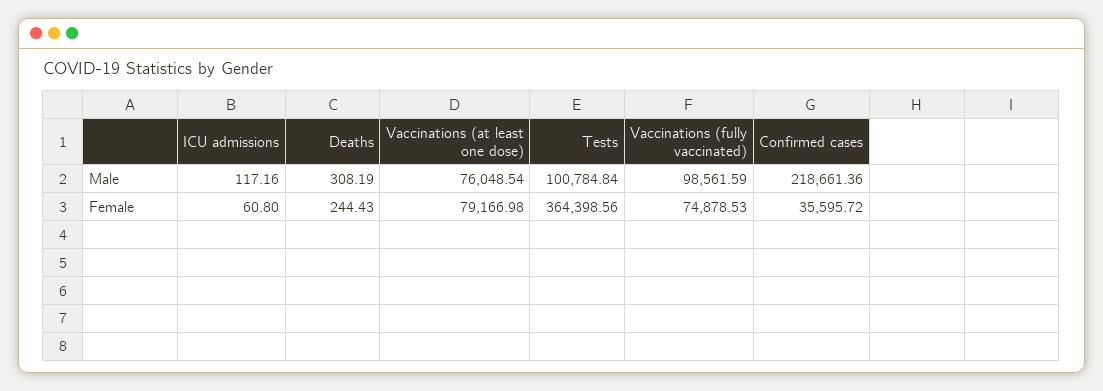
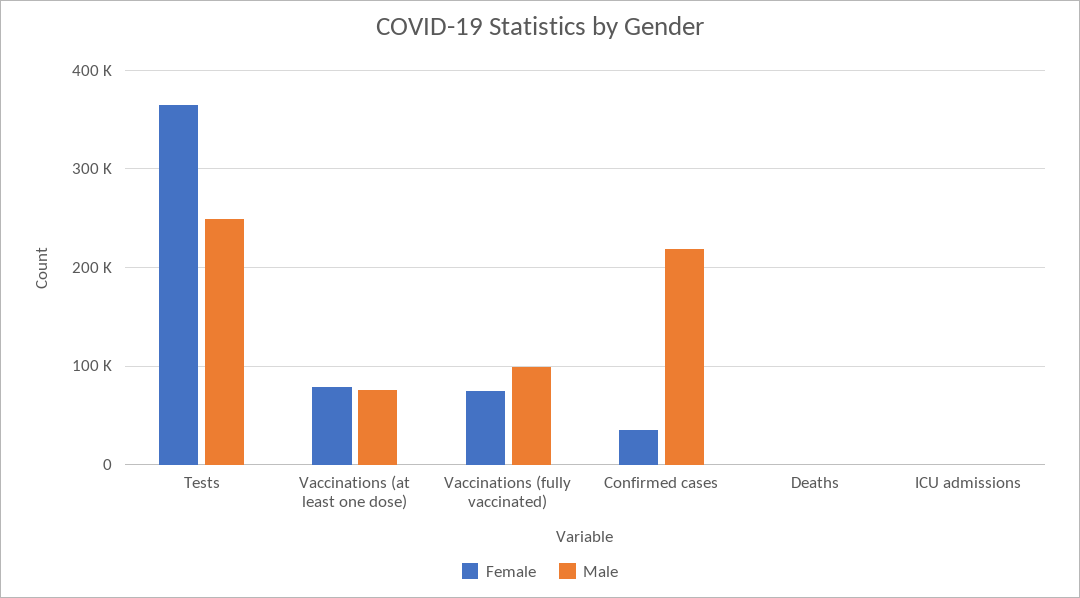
  {
    "Male": {
      "ICU admissions": 117.16,
      "Deaths": 308.19,
      "Vaccinations (at least one dose)": 76048.54,
-     "Tests": 100784.84,
+     "Tests": 250000,
      "Vaccinations (fully vaccinated)": 98561.59,
      "Confirmed cases": 218661.36
    },
    "Female": {
      "ICU admissions": 60.8,
      "Deaths": 244.43,
      "Vaccinations (at least one dose)": 79166.98,
      "Tests": 364398.56,
      "Vaccinations (fully vaccinated)": 74878.53,
      "Confirmed cases": 35595.72
    }
  }

